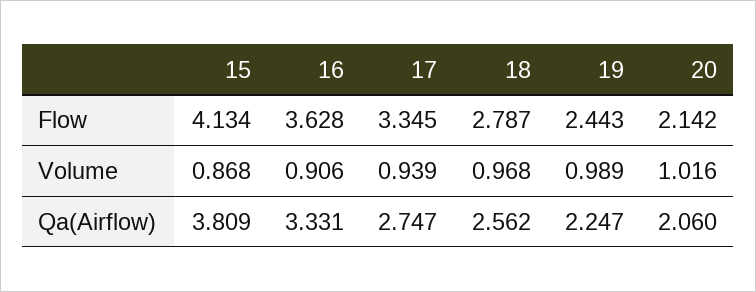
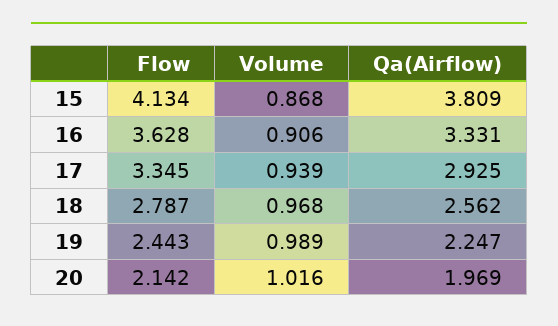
  {
    "15": {
      "Flow": 4.134,
      "Volume": 0.868,
      "Qa(Airflow)": 3.809
    },
    "16": {
      "Flow": 3.628,
      "Volume": 0.906,
      "Qa(Airflow)": 3.331
    },
    "17": {
      "Flow": 3.345,
      "Volume": 0.939,
-     "Qa(Airflow)": 2.747
+     "Qa(Airflow)": 2.925
    },
    "18": {
      "Flow": 2.787,
      "Volume": 0.968,
      "Qa(Airflow)": 2.562
    },
    "19": {
      "Flow": 2.443,
      "Volume": 0.989,
      "Qa(Airflow)": 2.247
    },
    "20": {
      "Flow": 2.142,
      "Volume": 1.016,
-     "Qa(Airflow)": 2.06
+     "Qa(Airflow)": 1.969
    }
  }

